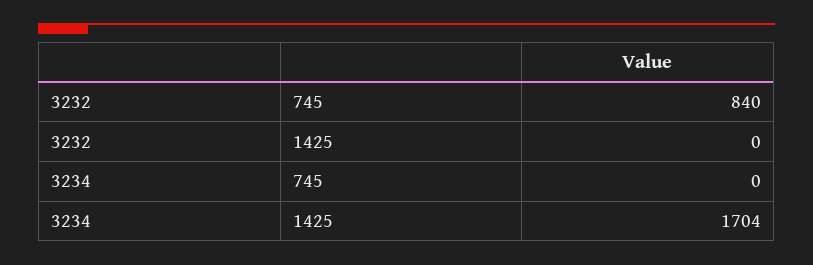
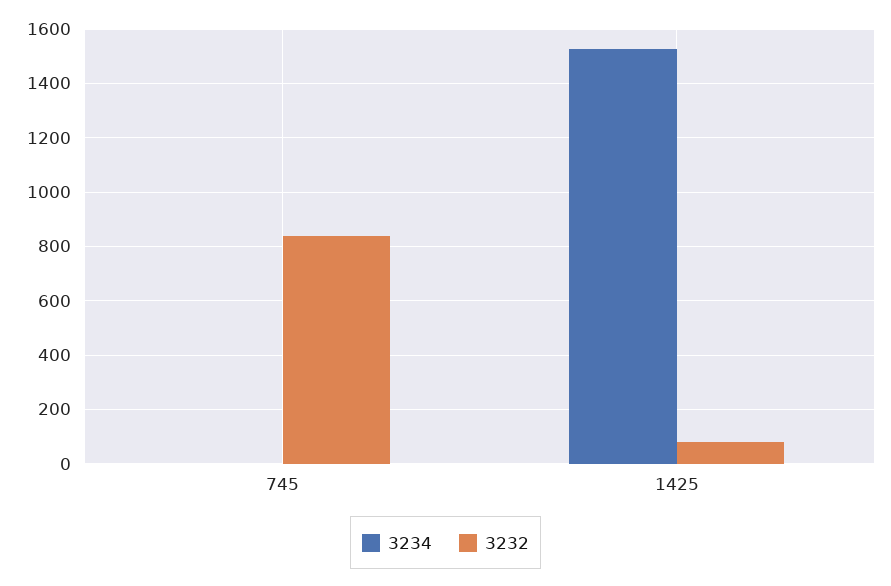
  {
    "3232": {
      "745": 840,
-     "1425": 0
+     "1425": 75
    },
    "3234": {
      "745": 0,
-     "1425": 1704
+     "1425": 1525
    }
  }

